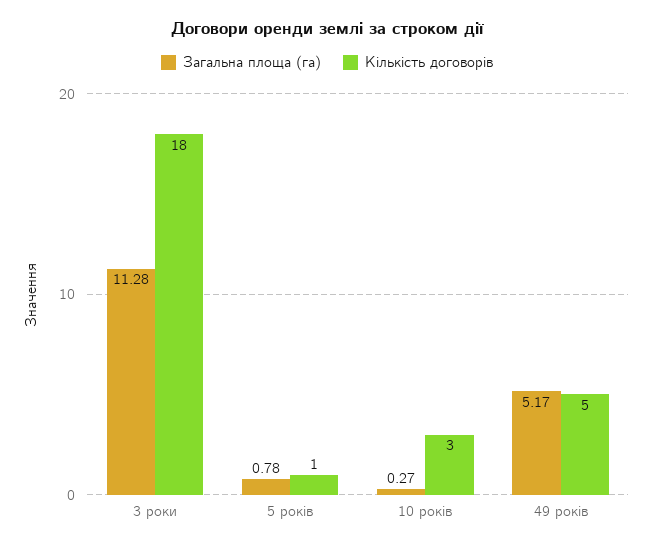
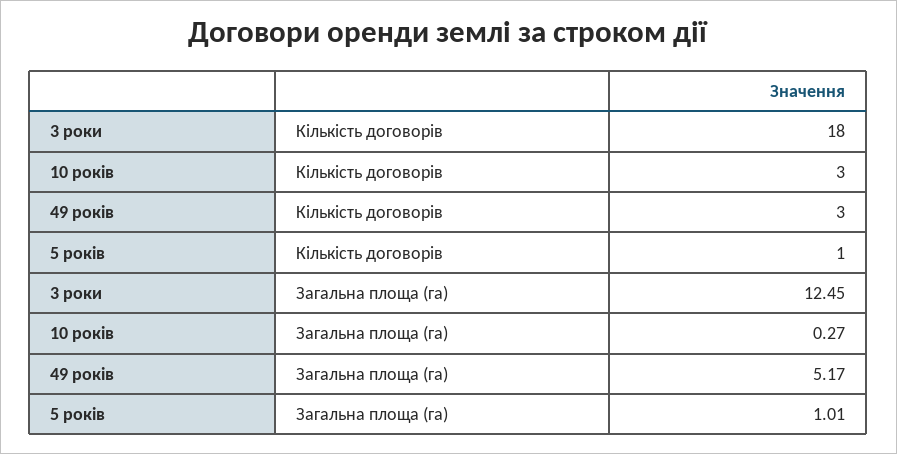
  {
    "Загальна площа (га)": {
-     "3 роки": 11.28,
+     "3 роки": 12.45,
-     "5 років": 0.78,
+     "5 років": 1.01,
      "10 років": 0.27,
      "49 років": 5.17
    },
    "Кількість договорів": {
      "3 роки": 18,
      "5 років": 1,
      "10 років": 3,
-     "49 років": 5
+     "49 років": 3
    }
  }

